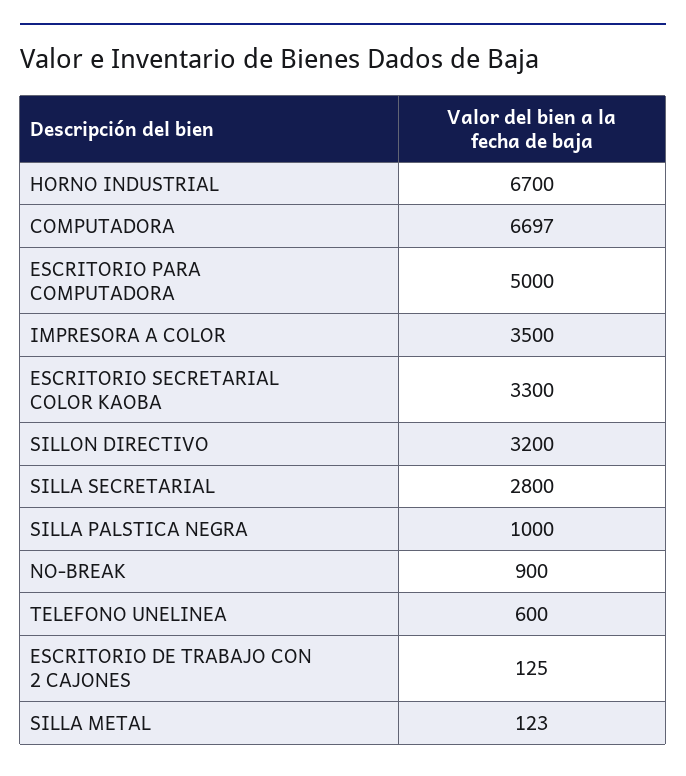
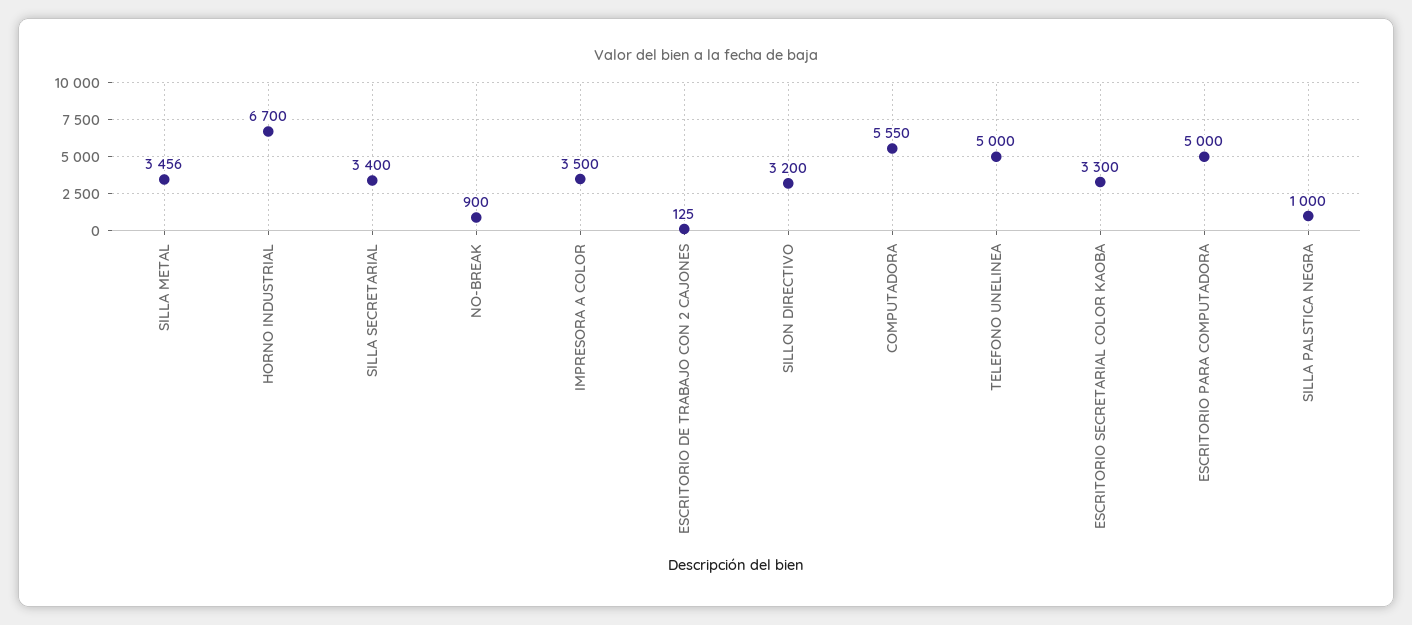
  {
    "HORNO INDUSTRIAL": 6700,
-   "COMPUTADORA": 6697,
+   "COMPUTADORA": 5550,
    "ESCRITORIO PARA COMPUTADORA": 5000,
    "IMPRESORA A COLOR": 3500,
    "ESCRITORIO SECRETARIAL COLOR KAOBA": 3300,
    "SILLON DIRECTIVO": 3200,
-   "SILLA SECRETARIAL": 2800,
+   "SILLA SECRETARIAL": 3400,
    "SILLA PALSTICA NEGRA": 1000,
    "NO-BREAK": 900,
-   "TELEFONO UNELINEA": 600,
+   "TELEFONO UNELINEA": 5000,
    "ESCRITORIO DE TRABAJO CON 2 CAJONES": 125,
-   "SILLA METAL": 123
+   "SILLA METAL": 3456
  }

